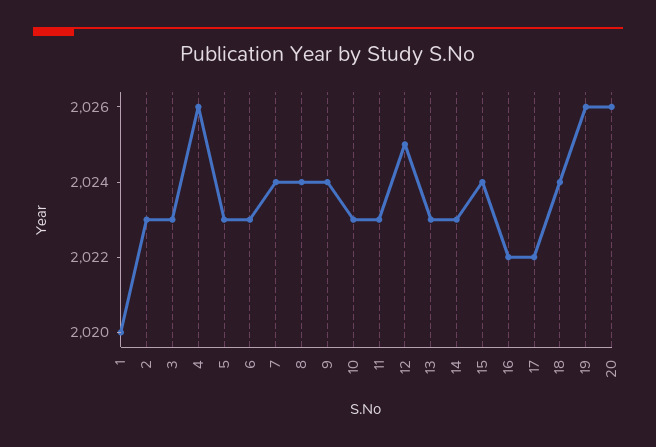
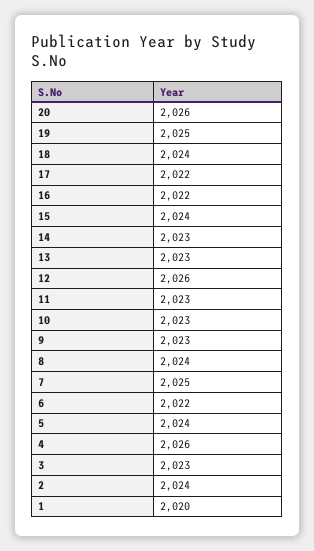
  {
    "1": 2020,
-   "2": 2023,
+   "2": 2024,
    "3": 2023,
    "4": 2026,
-   "5": 2023,
+   "5": 2024,
-   "6": 2023,
+   "6": 2022,
-   "7": 2024,
+   "7": 2025,
    "8": 2024,
-   "9": 2024,
+   "9": 2023,
    "10": 2023,
    "11": 2023,
-   "12": 2025,
+   "12": 2026,
    "13": 2023,
    "14": 2023,
    "15": 2024,
    "16": 2022,
    "17": 2022,
    "18": 2024,
-   "19": 2026,
+   "19": 2025,
    "20": 2026
  }

